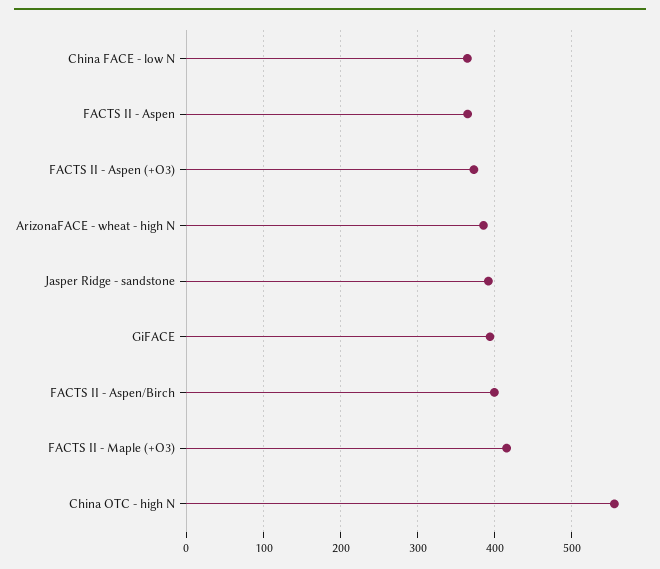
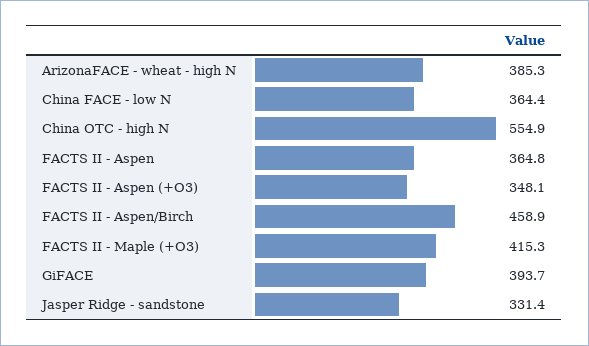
  {
    "China FACE - low N": 364.4,
    "FACTS II - Aspen": 364.8,
-   "FACTS II - Aspen (+O3)": 370,
+   "FACTS II - Aspen (+O3)": 348.1,
    "ArizonaFACE - wheat - high N": 385.3,
-   "Jasper Ridge - sandstone": 390,
+   "Jasper Ridge - sandstone": 331.4,
    "GiFACE": 393.7,
-   "FACTS II - Aspen/Birch": 400,
+   "FACTS II - Aspen/Birch": 458.9,
    "FACTS II - Maple (+O3)": 415.3,
    "China OTC - high N": 554.9
  }

